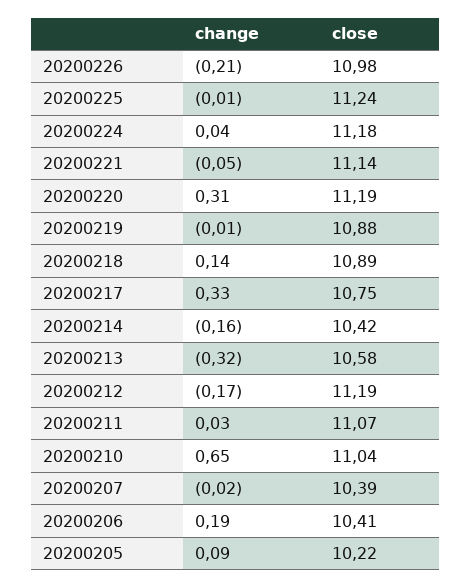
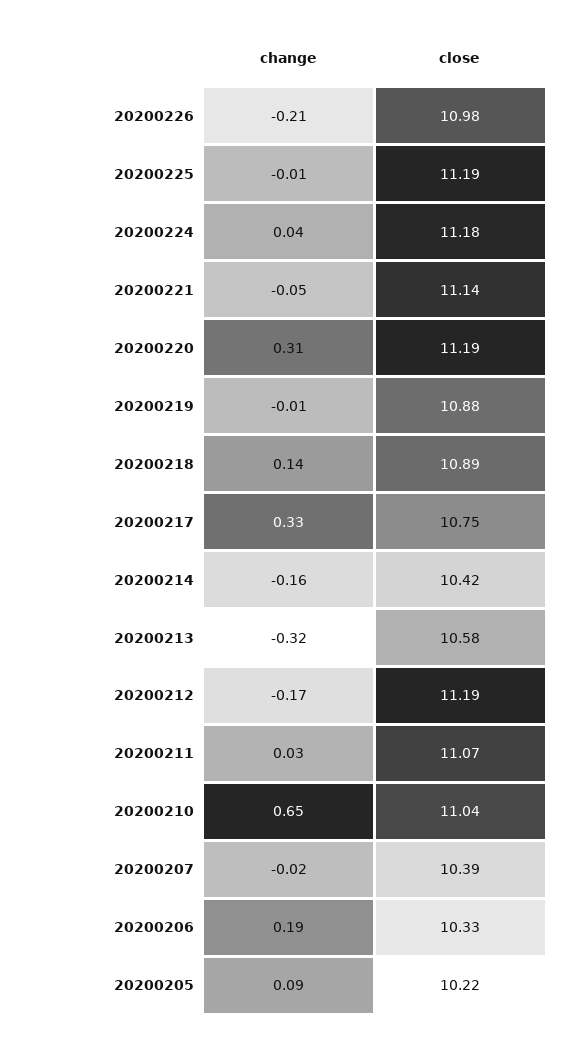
  {
    "change": {
      "20200226": -0.21,
      "20200225": -0.01,
      "20200224": 0.04,
      "20200221": -0.05,
      "20200220": 0.31,
      "20200219": -0.01,
      "20200218": 0.14,
      "20200217": 0.33,
      "20200214": -0.16,
      "20200213": -0.32,
      "20200212": -0.17,
      "20200211": 0.03,
      "20200210": 0.65,
      "20200207": -0.02,
      "20200206": 0.19,
      "20200205": 0.09
    },
    "close": {
      "20200226": 10.98,
-     "20200225": 11.24,
+     "20200225": 11.19,
      "20200224": 11.18,
      "20200221": 11.14,
      "20200220": 11.19,
      "20200219": 10.88,
      "20200218": 10.89,
      "20200217": 10.75,
      "20200214": 10.42,
      "20200213": 10.58,
      "20200212": 11.19,
      "20200211": 11.07,
      "20200210": 11.04,
      "20200207": 10.39,
-     "20200206": 10.41,
+     "20200206": 10.33,
      "20200205": 10.22
    }
  }

